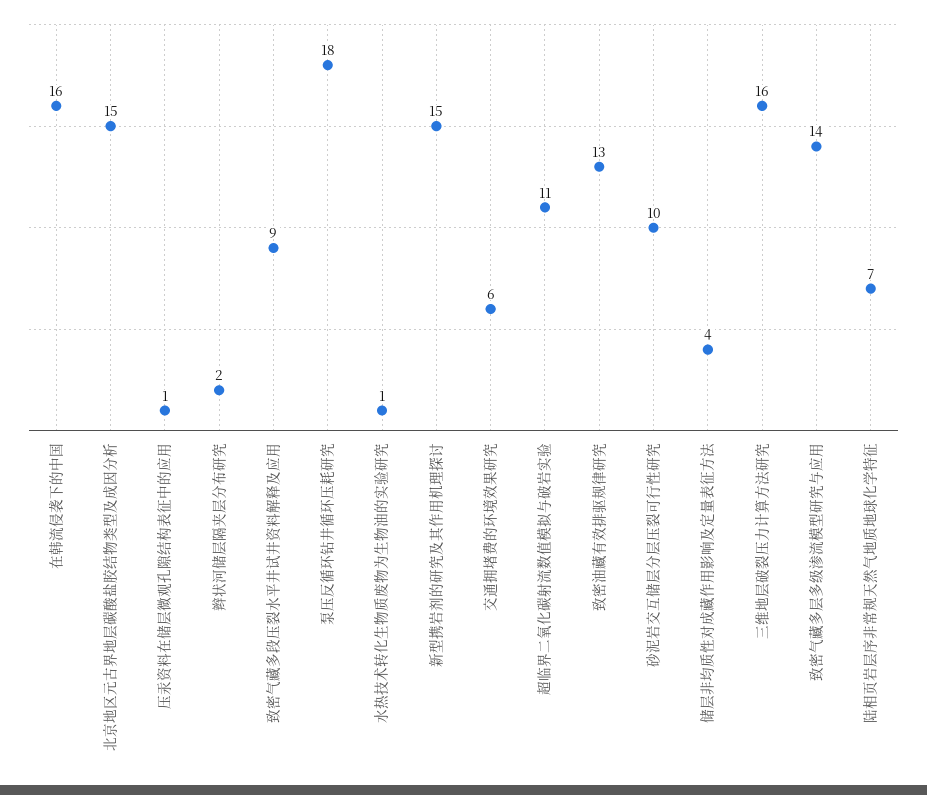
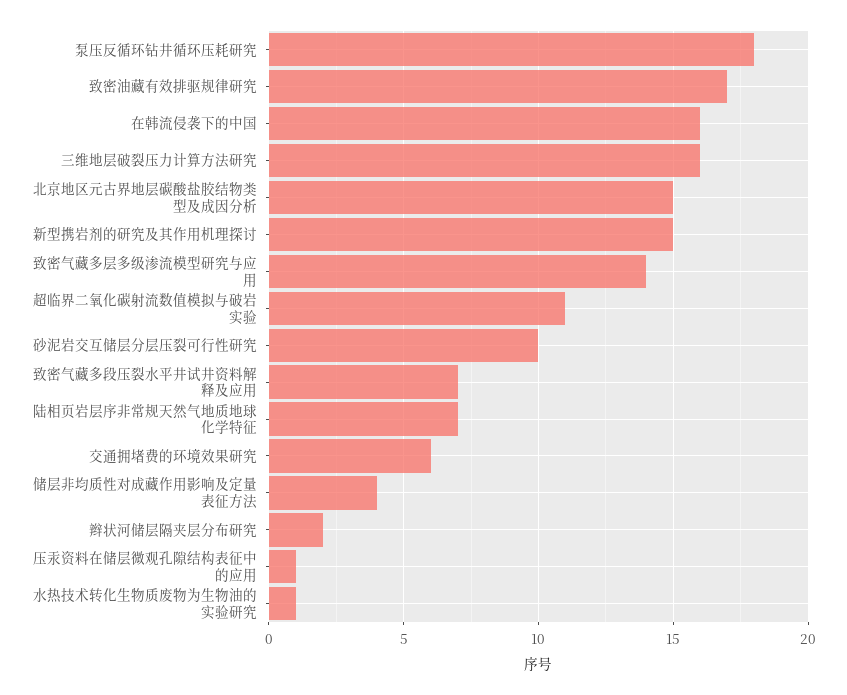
  {
    "在韩流侵袭下的中国": 16,
    "北京地区元古界地层碳酸盐胶结物类型及成因分析": 15,
    "压汞资料在储层微观孔隙结构表征中的应用": 1,
    "辫状河储层隔夹层分布研究": 2,
-   "致密气藏多段压裂水平井试井资料解释及应用": 9,
+   "致密气藏多段压裂水平井试井资料解释及应用": 7,
    "泵压反循环钻井循环压耗研究": 18,
    "水热技术转化生物质废物为生物油的实验研究": 1,
    "新型携岩剂的研究及其作用机理探讨": 15,
    "交通拥堵费的环境效果研究": 6,
    "超临界二氧化碳射流数值模拟与破岩实验": 11,
-   "致密油藏有效排驱规律研究": 13,
+   "致密油藏有效排驱规律研究": 17,
    "砂泥岩交互储层分层压裂可行性研究": 10,
    "储层非均质性对成藏作用影响及定量表征方法": 4,
    "三维地层破裂压力计算方法研究": 16,
    "致密气藏多层多级渗流模型研究与应用": 14,
    "陆相页岩层序非常规天然气地质地球化学特征": 7
  }

